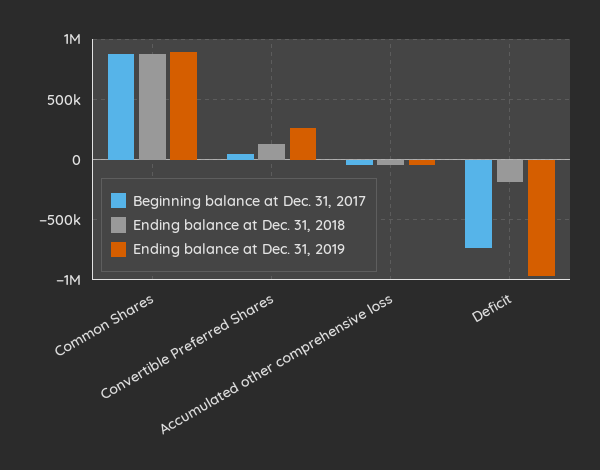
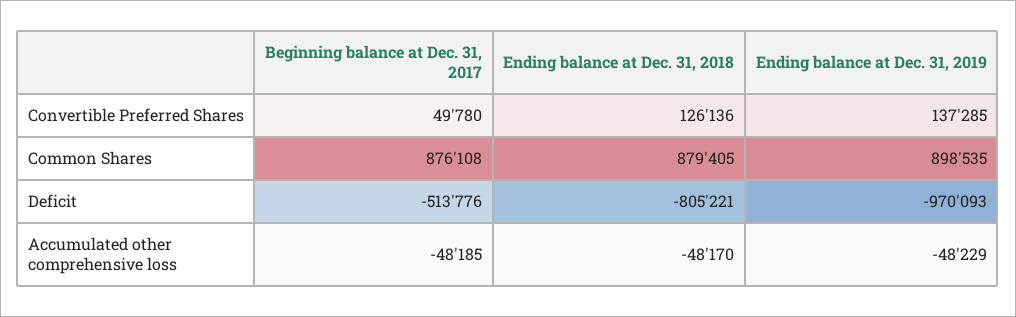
  {
    "Beginning balance at Dec. 31, 2017": {
      "Common Shares": 876108,
      "Convertible Preferred Shares": 49780,
      "Accumulated other comprehensive loss": -48185,
-     "Deficit": -750000
+     "Deficit": -513776
    },
    "Ending balance at Dec. 31, 2018": {
      "Common Shares": 879405,
      "Convertible Preferred Shares": 126136,
      "Accumulated other comprehensive loss": -48170,
-     "Deficit": -200000
+     "Deficit": -805221
    },
    "Ending balance at Dec. 31, 2019": {
      "Common Shares": 898535,
-     "Convertible Preferred Shares": 250000,
+     "Convertible Preferred Shares": 137285,
      "Accumulated other comprehensive loss": -48229,
      "Deficit": -970093
    }
  }

